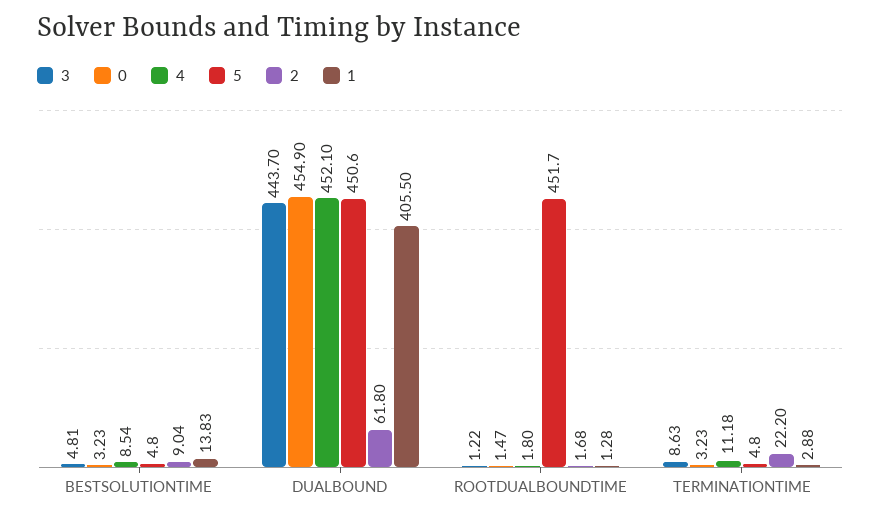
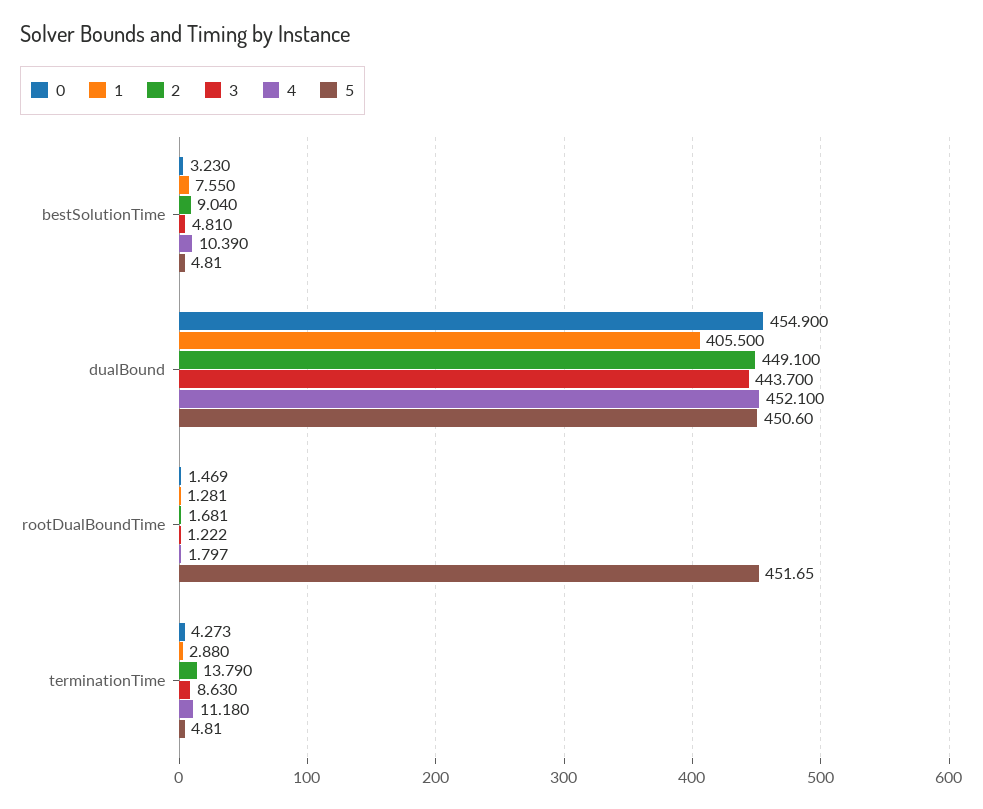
  {
    "3": {
      "BESTSOLUTIONTIME": 4.81,
      "DUALBOUND": 443.7,
      "ROOTDUALBOUNDTIME": 1.222,
      "TERMINATIONTIME": 8.63
    },
    "0": {
      "BESTSOLUTIONTIME": 3.23,
      "DUALBOUND": 454.9,
      "ROOTDUALBOUNDTIME": 1.469,
-     "TERMINATIONTIME": 3.23
+     "TERMINATIONTIME": 4.273
    },
    "4": {
-     "BESTSOLUTIONTIME": 8.54,
+     "BESTSOLUTIONTIME": 10.39,
      "DUALBOUND": 452.1,
      "ROOTDUALBOUNDTIME": 1.797,
      "TERMINATIONTIME": 11.18
    },
    "5": {
      "BESTSOLUTIONTIME": 4.81,
      "DUALBOUND": 450.6,
      "ROOTDUALBOUNDTIME": 451.65,
      "TERMINATIONTIME": 4.81
    },
    "2": {
      "BESTSOLUTIONTIME": 9.04,
-     "DUALBOUND": 61.8,
+     "DUALBOUND": 449.1,
      "ROOTDUALBOUNDTIME": 1.681,
-     "TERMINATIONTIME": 22.2
+     "TERMINATIONTIME": 13.79
    },
    "1": {
-     "BESTSOLUTIONTIME": 13.83,
+     "BESTSOLUTIONTIME": 7.55,
      "DUALBOUND": 405.5,
      "ROOTDUALBOUNDTIME": 1.281,
      "TERMINATIONTIME": 2.88
    }
  }

